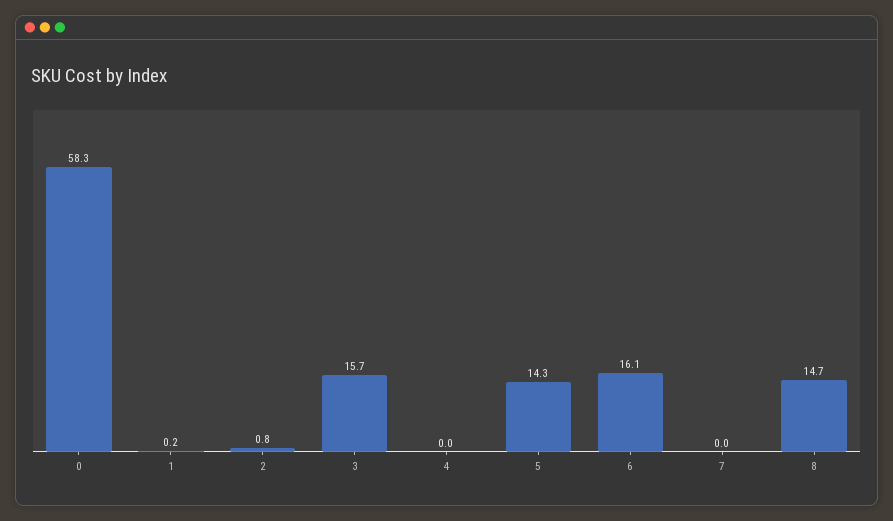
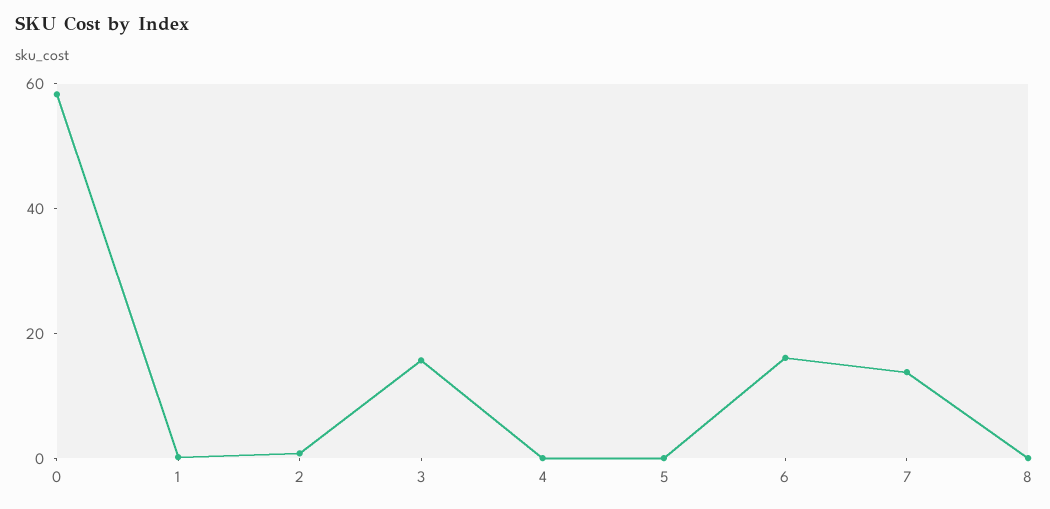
  {
    "0": 58.3,
    "1": 0.2,
    "2": 0.8,
    "3": 15.7,
    "4": 0,
-   "5": 14.3,
+   "5": 0,
    "6": 16.1,
-   "7": 0,
+   "7": 15,
-   "8": 14.7
+   "8": 0
  }

